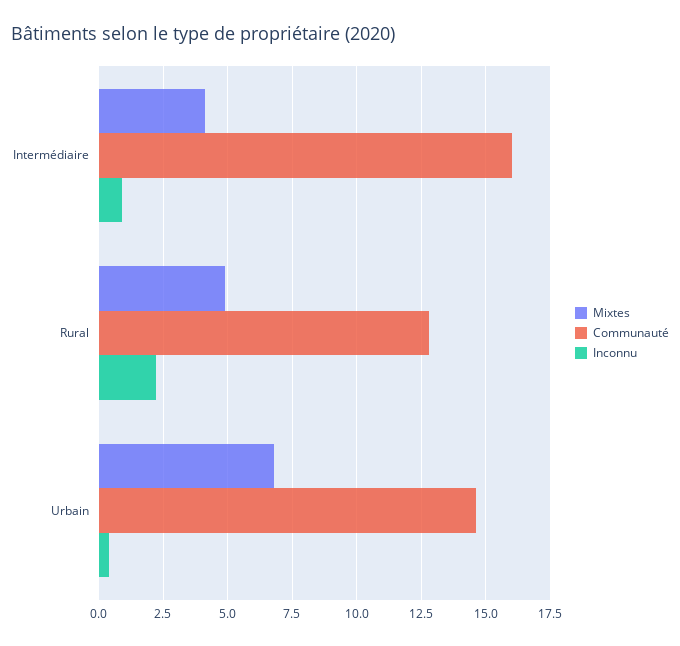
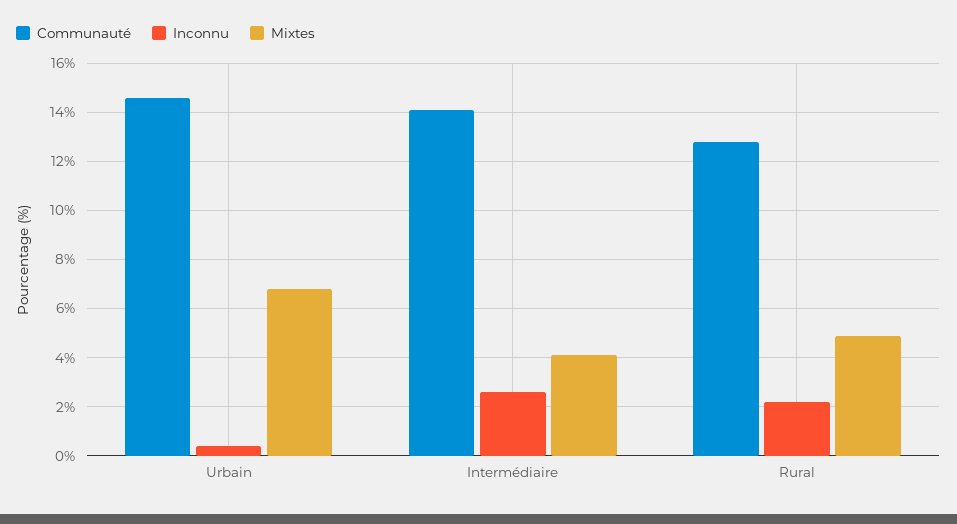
  {
    "Mixtes": {
      "Intermédiaire": 4,
      "Rural": 5,
      "Urbain": 7
    },
    "Communauté": {
-     "Intermédiaire": 16,
+     "Intermédiaire": 14,
      "Rural": 13,
      "Urbain": 14.5
    },
    "Inconnu": {
-     "Intermédiaire": 1,
+     "Intermédiaire": 2.5,
      "Rural": 2,
      "Urbain": 0.5
    }
  }

